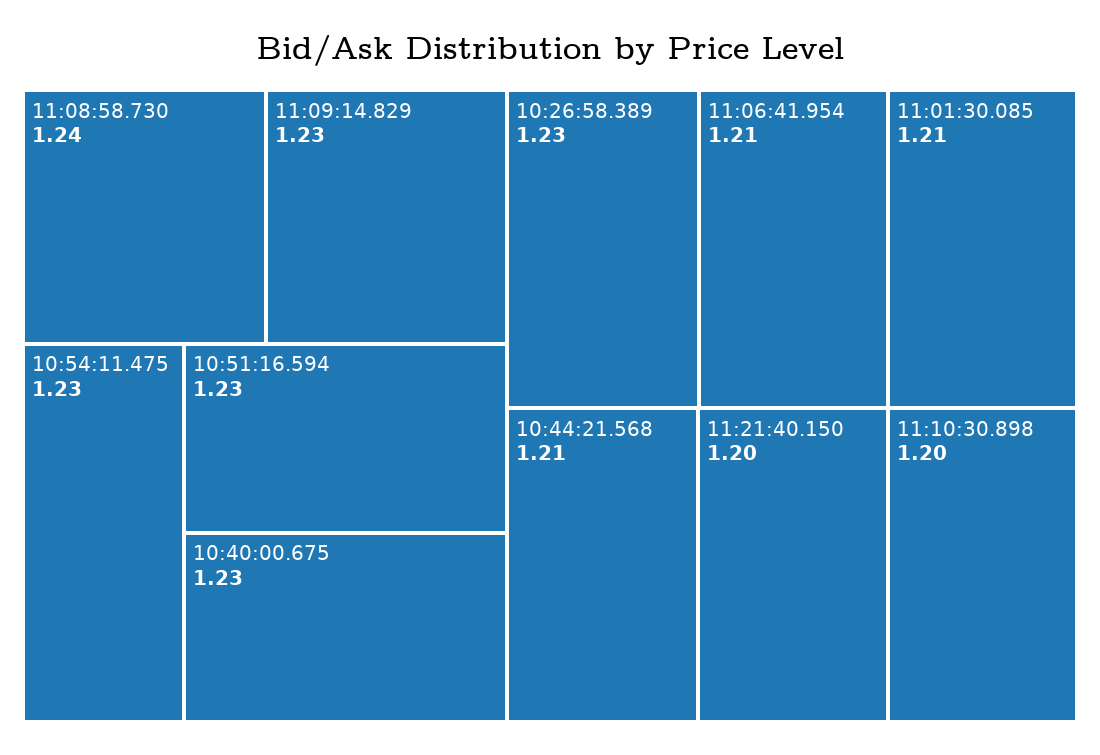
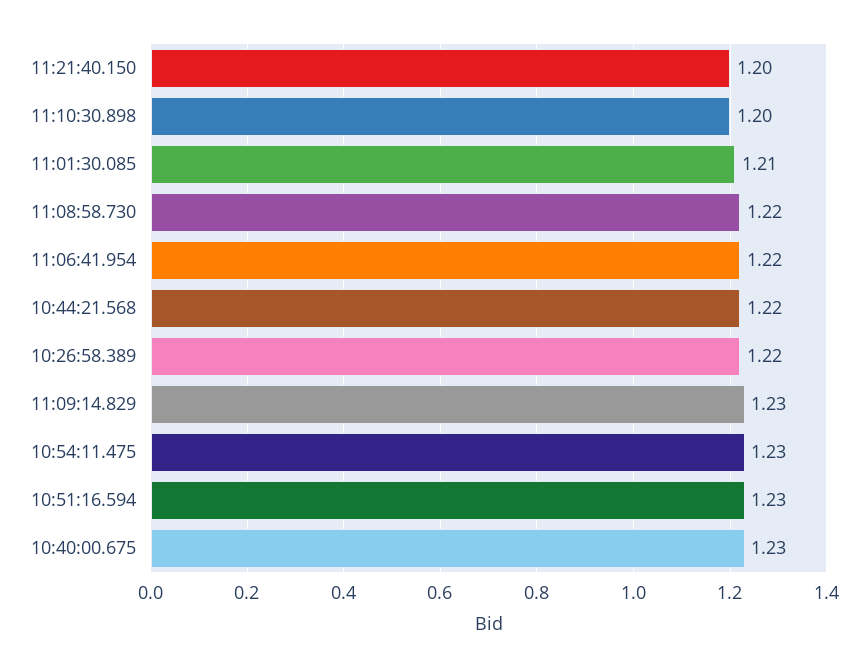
  {
-   "11:08:58.730": 1.24,
+   "11:08:58.730": 1.22,
    "11:09:14.829": 1.23,
    "10:54:11.475": 1.23,
    "10:51:16.594": 1.23,
    "10:40:00.675": 1.23,
-   "10:26:58.389": 1.23,
+   "10:26:58.389": 1.22,
-   "11:06:41.954": 1.21,
+   "11:06:41.954": 1.22,
    "11:01:30.085": 1.21,
-   "10:44:21.568": 1.21,
+   "10:44:21.568": 1.22,
    "11:21:40.150": 1.2,
    "11:10:30.898": 1.2
  }

